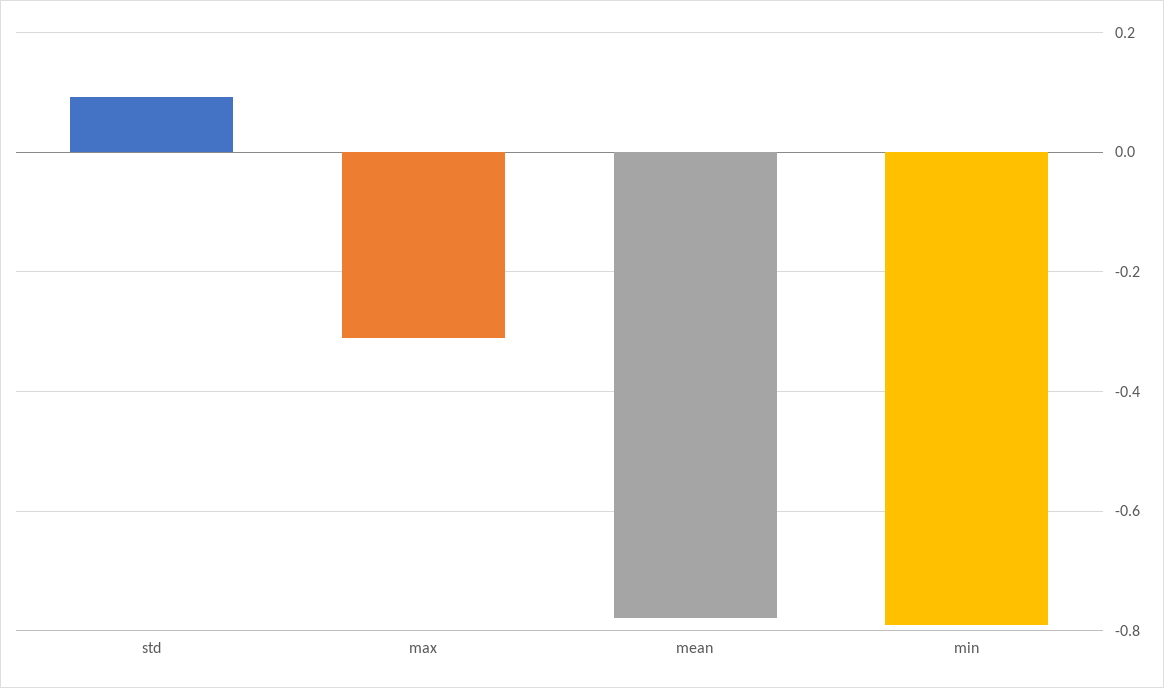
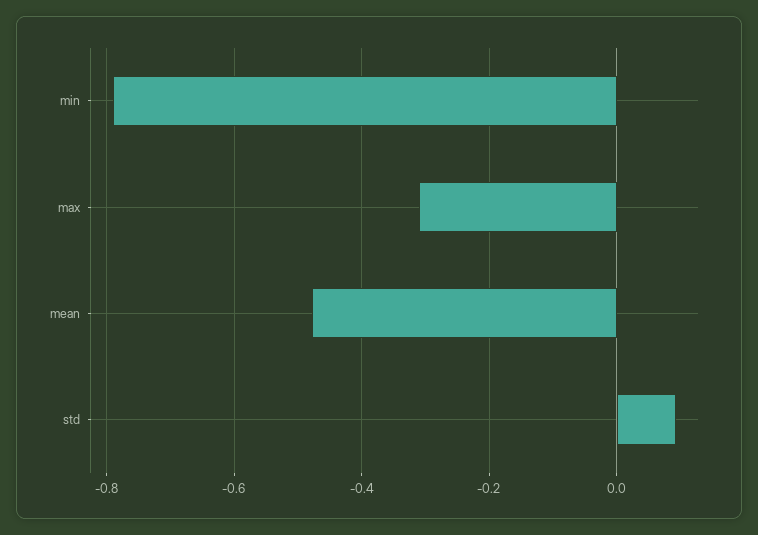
  {
    "std": 0.1,
    "max": -0.32,
-   "mean": -0.78,
+   "mean": -0.48,
    "min": -0.8
  }

